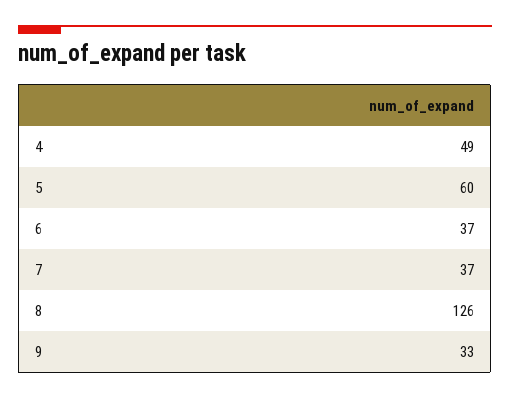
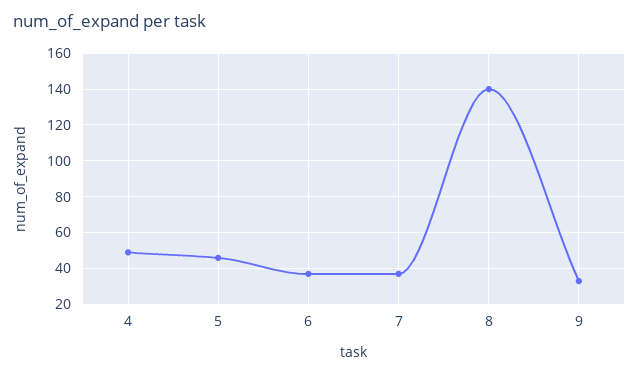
  {
    "4": 49,
-   "5": 60,
+   "5": 45,
    "6": 37,
    "7": 37,
-   "8": 126,
+   "8": 140,
    "9": 33
  }

